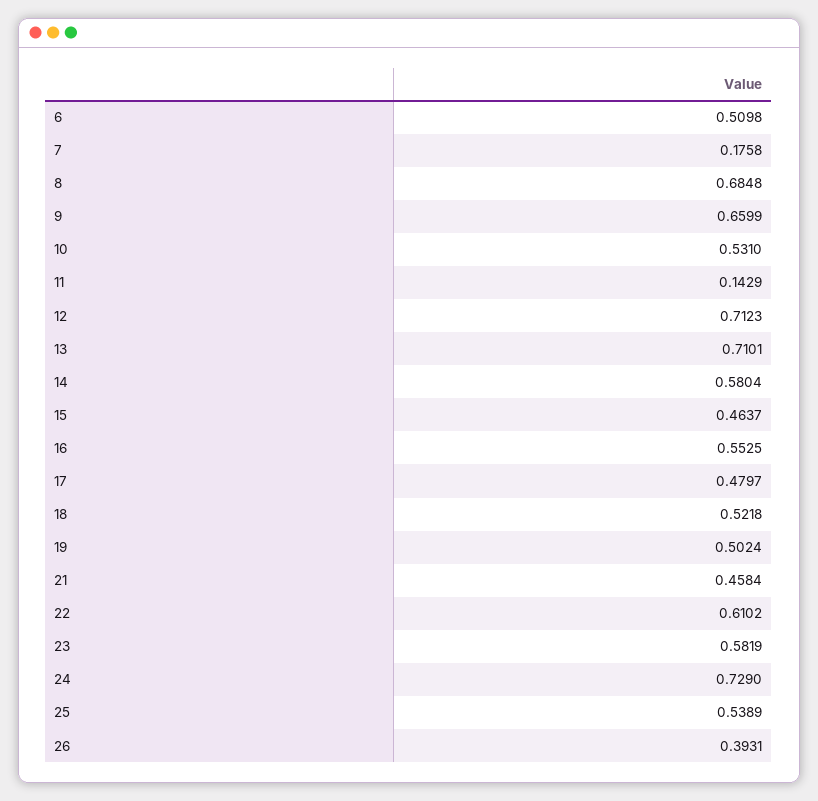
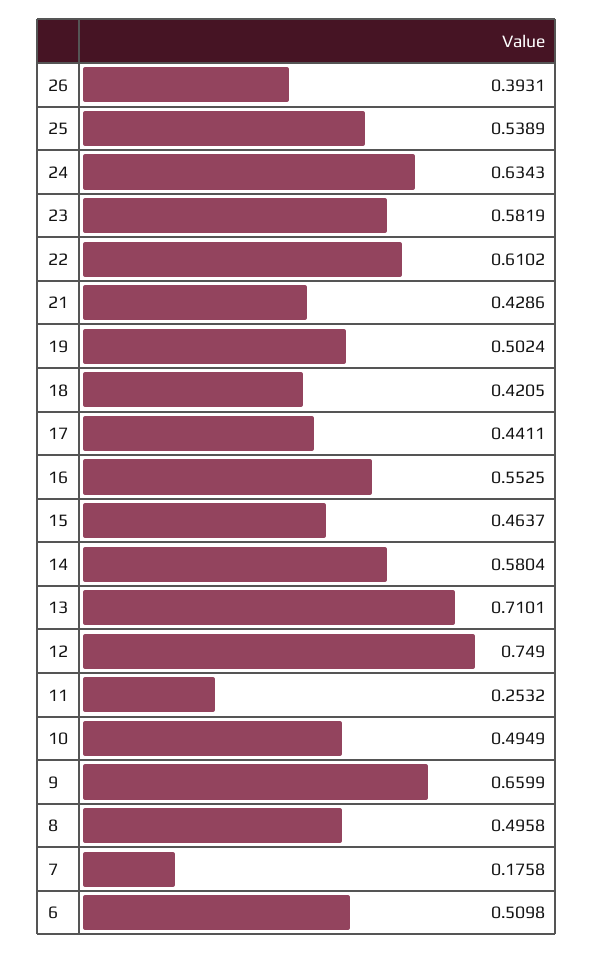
  {
    "6": 0.5098,
    "7": 0.1758,
-   "8": 0.6848,
+   "8": 0.4958,
    "9": 0.6599,
-   "10": 0.531,
+   "10": 0.4949,
-   "11": 0.1429,
+   "11": 0.2532,
-   "12": 0.7123,
+   "12": 0.749,
    "13": 0.7101,
    "14": 0.5804,
    "15": 0.4637,
    "16": 0.5525,
-   "17": 0.4797,
+   "17": 0.4411,
-   "18": 0.5218,
+   "18": 0.4205,
    "19": 0.5024,
-   "21": 0.4584,
+   "21": 0.4286,
    "22": 0.6102,
    "23": 0.5819,
-   "24": 0.729,
+   "24": 0.6343,
    "25": 0.5389,
    "26": 0.3931
  }

